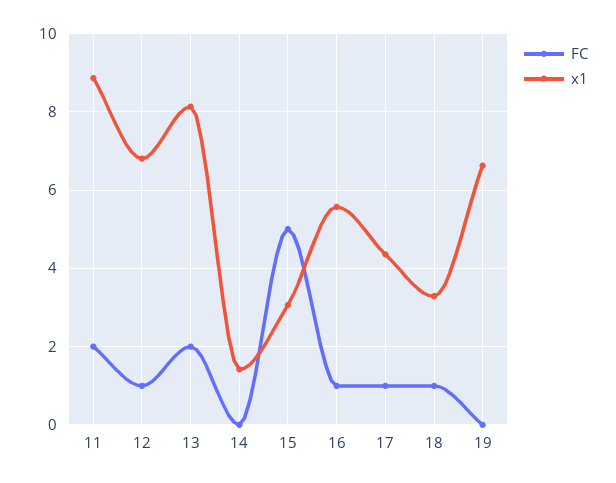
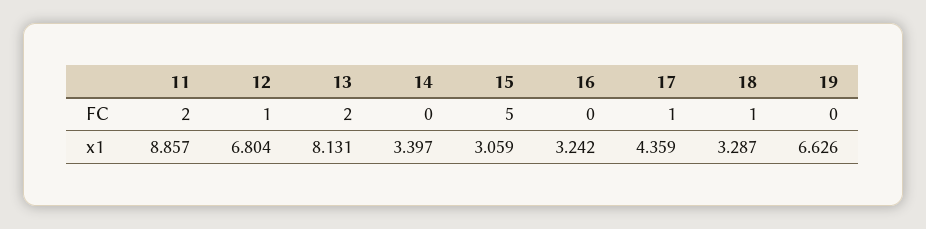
  {
    "FC": {
      "11": 2,
      "12": 1,
      "13": 2,
      "14": 0,
      "15": 5,
-     "16": 1,
+     "16": 0,
      "17": 1,
      "18": 1,
      "19": 0
    },
    "x1": {
      "11": 8.857,
      "12": 6.804,
      "13": 8.131,
-     "14": 1.4,
+     "14": 3.397,
      "15": 3.059,
-     "16": 5.6,
+     "16": 3.242,
      "17": 4.359,
      "18": 3.287,
      "19": 6.626
    }
  }

